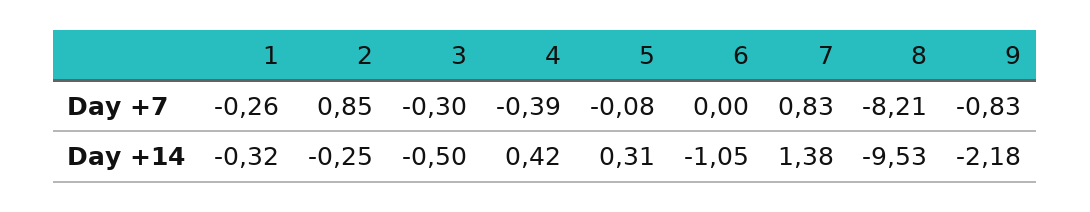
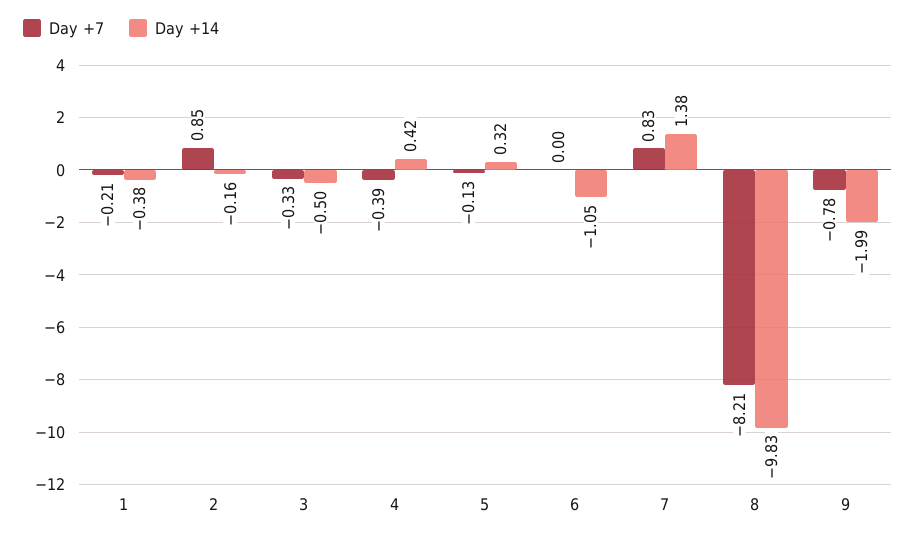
  {
    "Day +7": {
-     "1": -0.26,
+     "1": -0.21,
      "2": 0.85,
-     "3": -0.3,
+     "3": -0.33,
      "4": -0.39,
-     "5": -0.08,
+     "5": -0.13,
      "6": 0,
      "7": 0.83,
      "8": -8.21,
-     "9": -0.83
+     "9": -0.78
    },
    "Day +14": {
-     "1": -0.32,
+     "1": -0.38,
-     "2": -0.25,
+     "2": -0.16,
      "3": -0.5,
      "4": 0.42,
-     "5": 0.31,
+     "5": 0.32,
      "6": -1.05,
      "7": 1.38,
-     "8": -9.53,
+     "8": -9.83,
-     "9": -2.18
+     "9": -1.99
    }
  }

